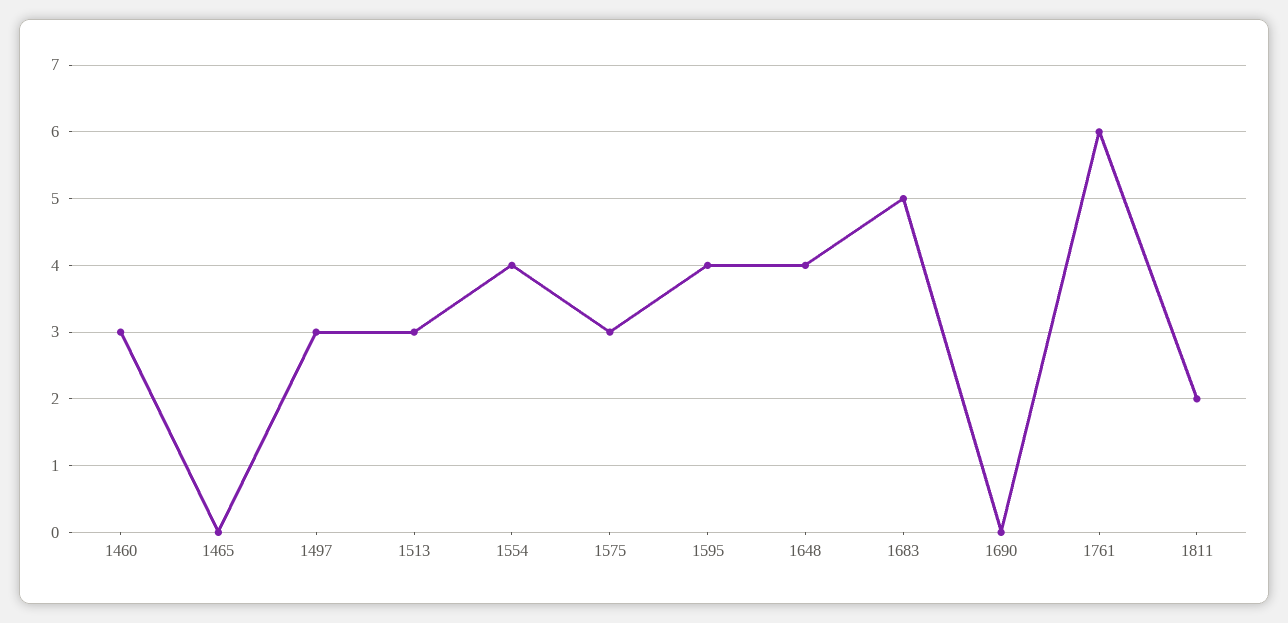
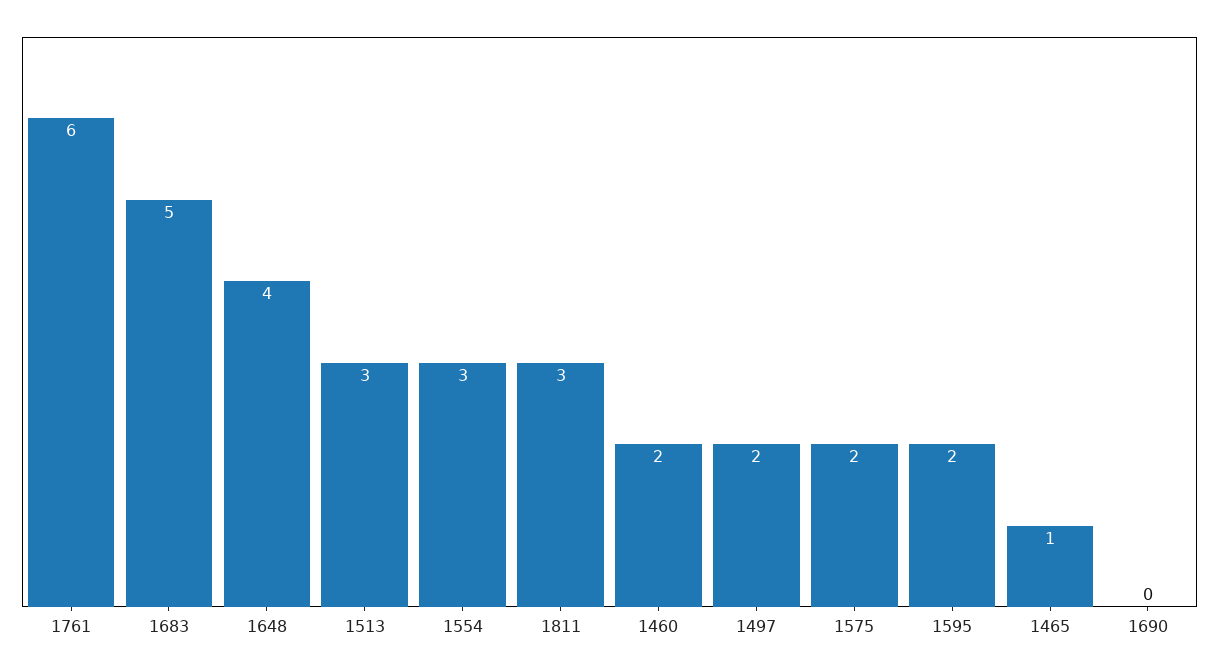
  {
-   "1460": 3,
+   "1460": 2,
-   "1465": 0,
+   "1465": 1,
-   "1497": 3,
+   "1497": 2,
    "1513": 3,
-   "1554": 4,
+   "1554": 3,
-   "1575": 3,
+   "1575": 2,
-   "1595": 4,
+   "1595": 2,
    "1648": 4,
    "1683": 5,
    "1690": 0,
    "1761": 6,
-   "1811": 2
+   "1811": 3
  }

